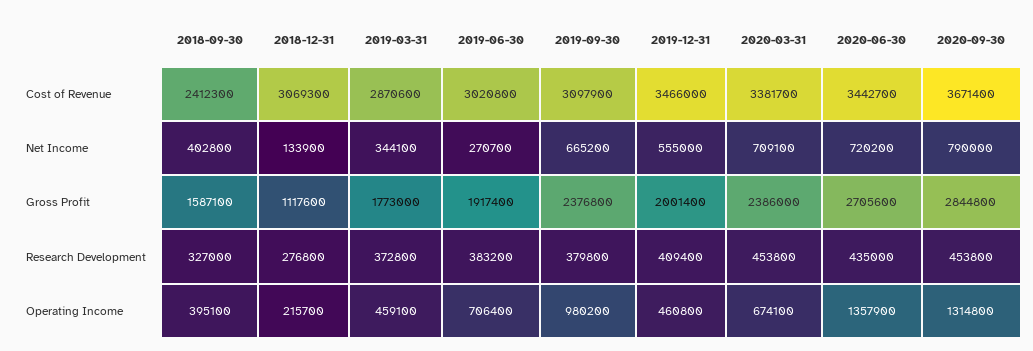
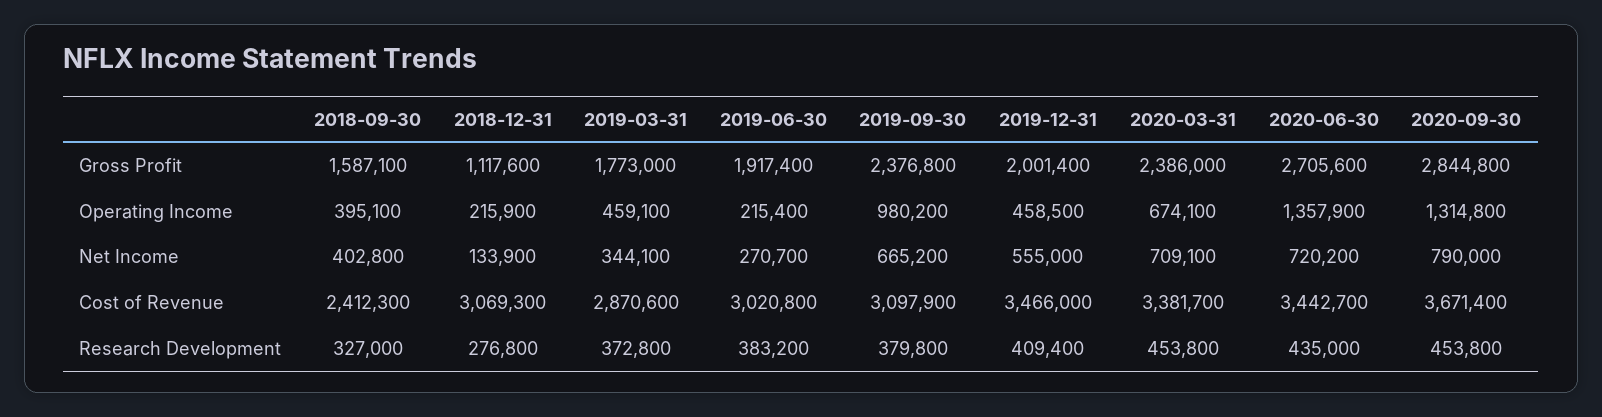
  {
    "2018-09-30": {
      "Cost of Revenue": 2412300,
      "Net Income": 402800,
      "Gross Profit": 1587100,
      "Research Development": 327000,
      "Operating Income": 395100
    },
    "2018-12-31": {
      "Cost of Revenue": 3069300,
      "Net Income": 133900,
      "Gross Profit": 1117600,
      "Research Development": 276800,
-     "Operating Income": 215700
+     "Operating Income": 215900
    },
    "2019-03-31": {
      "Cost of Revenue": 2870600,
      "Net Income": 344100,
      "Gross Profit": 1773000,
      "Research Development": 372800,
      "Operating Income": 459100
    },
    "2019-06-30": {
      "Cost of Revenue": 3020800,
      "Net Income": 270700,
      "Gross Profit": 1917400,
      "Research Development": 383200,
-     "Operating Income": 706400
+     "Operating Income": 215400
    },
    "2019-09-30": {
      "Cost of Revenue": 3097900,
      "Net Income": 665200,
      "Gross Profit": 2376800,
      "Research Development": 379800,
      "Operating Income": 980200
    },
    "2019-12-31": {
      "Cost of Revenue": 3466000,
      "Net Income": 555000,
      "Gross Profit": 2001400,
      "Research Development": 409400,
-     "Operating Income": 460800
+     "Operating Income": 458500
    },
    "2020-03-31": {
      "Cost of Revenue": 3381700,
      "Net Income": 709100,
      "Gross Profit": 2386000,
      "Research Development": 453800,
      "Operating Income": 674100
    },
    "2020-06-30": {
      "Cost of Revenue": 3442700,
      "Net Income": 720200,
      "Gross Profit": 2705600,
      "Research Development": 435000,
      "Operating Income": 1357900
    },
    "2020-09-30": {
      "Cost of Revenue": 3671400,
      "Net Income": 790000,
      "Gross Profit": 2844800,
      "Research Development": 453800,
      "Operating Income": 1314800
    }
  }

